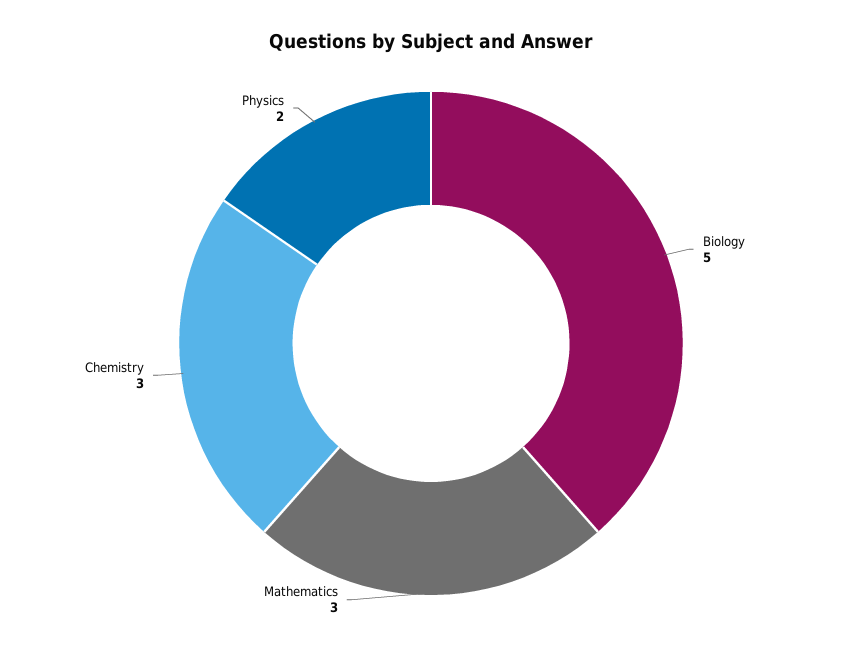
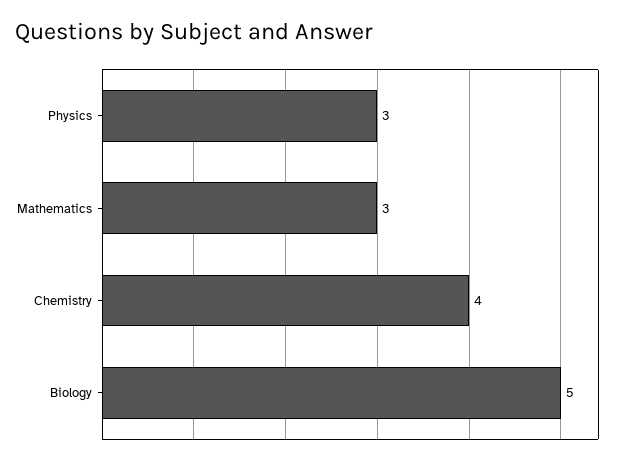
  {
    "Biology": 5,
    "Mathematics": 3,
-   "Chemistry": 3,
+   "Chemistry": 4,
-   "Physics": 2
+   "Physics": 3
  }

